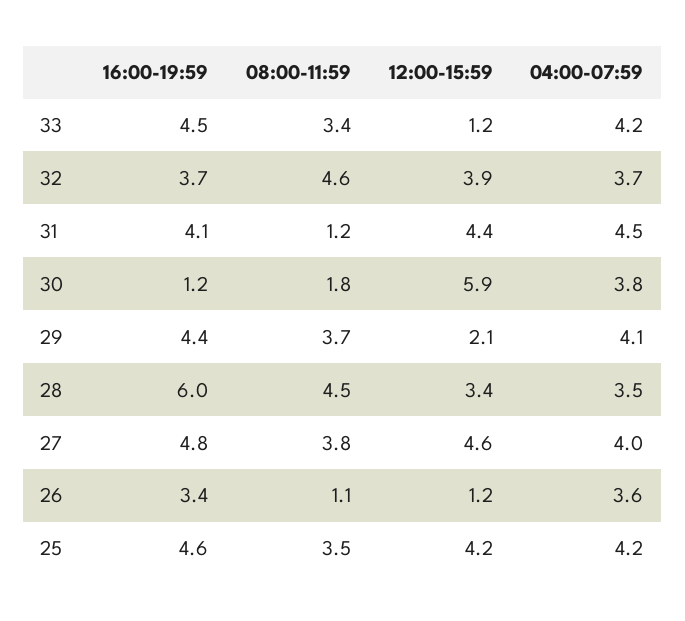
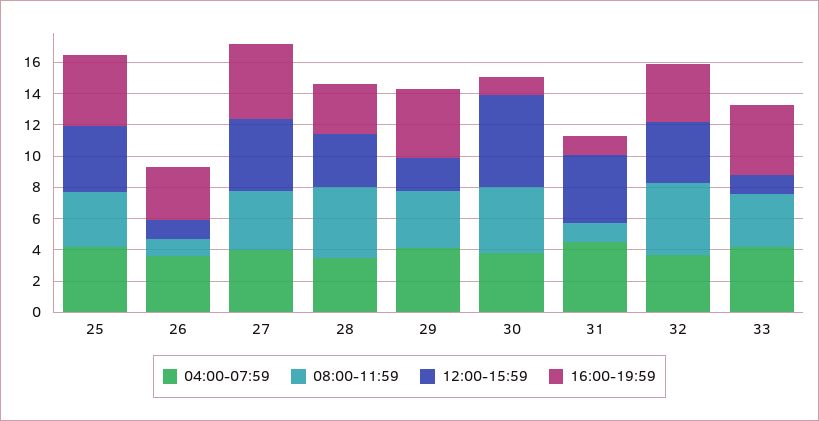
  {
    "16:00-19:59": {
      "33": 4.5,
      "32": 3.7,
-     "31": 4.1,
+     "31": 1,
      "30": 1.2,
      "29": 4.4,
-     "28": 6,
+     "28": 3,
      "27": 4.8,
      "26": 3.4,
      "25": 4.6
    },
    "08:00-11:59": {
      "33": 3.4,
      "32": 4.6,
      "31": 1.2,
-     "30": 1.8,
+     "30": 4,
      "29": 3.7,
      "28": 4.5,
      "27": 3.8,
      "26": 1.1,
      "25": 3.5
    },
    "12:00-15:59": {
      "33": 1.2,
      "32": 3.9,
      "31": 4.4,
      "30": 5.9,
      "29": 2.1,
      "28": 3.4,
      "27": 4.6,
      "26": 1.2,
      "25": 4.2
    },
    "04:00-07:59": {
      "33": 4.2,
      "32": 3.7,
      "31": 4.5,
      "30": 3.8,
      "29": 4.1,
      "28": 3.5,
      "27": 4,
      "26": 3.6,
      "25": 4.2
    }
  }

